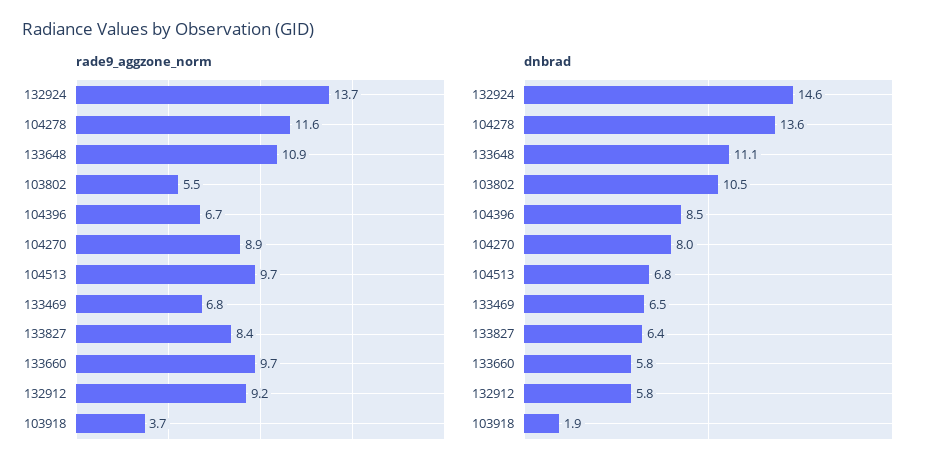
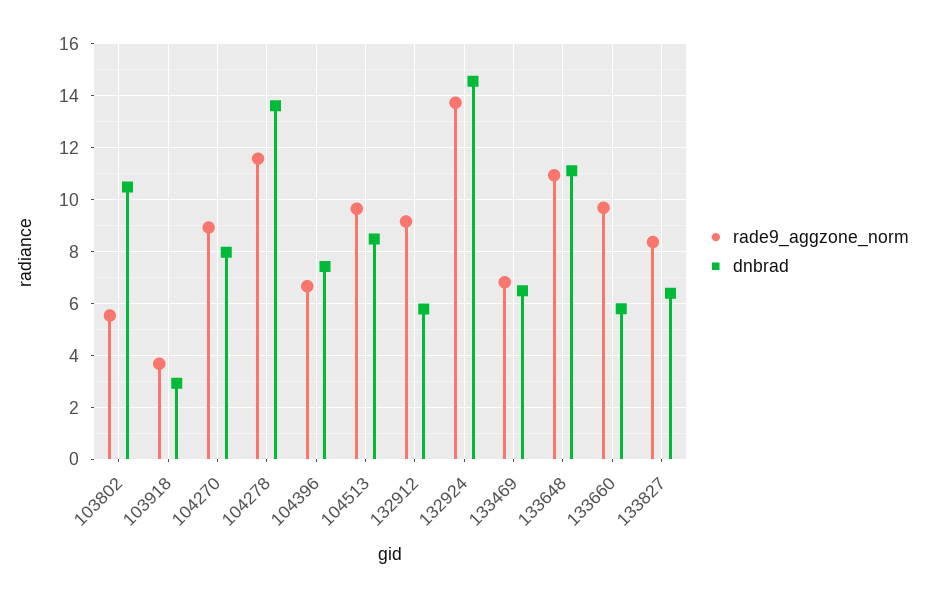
  {
    "rade9_aggzone_norm": {
      "132924": 13.7,
      "104278": 11.6,
      "133648": 10.9,
      "103802": 5.5,
      "104396": 6.7,
      "104270": 8.9,
      "104513": 9.7,
      "133469": 6.8,
      "133827": 8.4,
      "133660": 9.7,
      "132912": 9.2,
      "103918": 3.7
    },
    "dnbrad": {
      "132924": 14.6,
      "104278": 13.6,
      "133648": 11.1,
      "103802": 10.5,
-     "104396": 8.5,
+     "104396": 7.5,
      "104270": 8,
-     "104513": 6.8,
+     "104513": 8.5,
      "133469": 6.5,
      "133827": 6.4,
      "133660": 5.8,
      "132912": 5.8,
-     "103918": 1.9
+     "103918": 3
    }
  }

